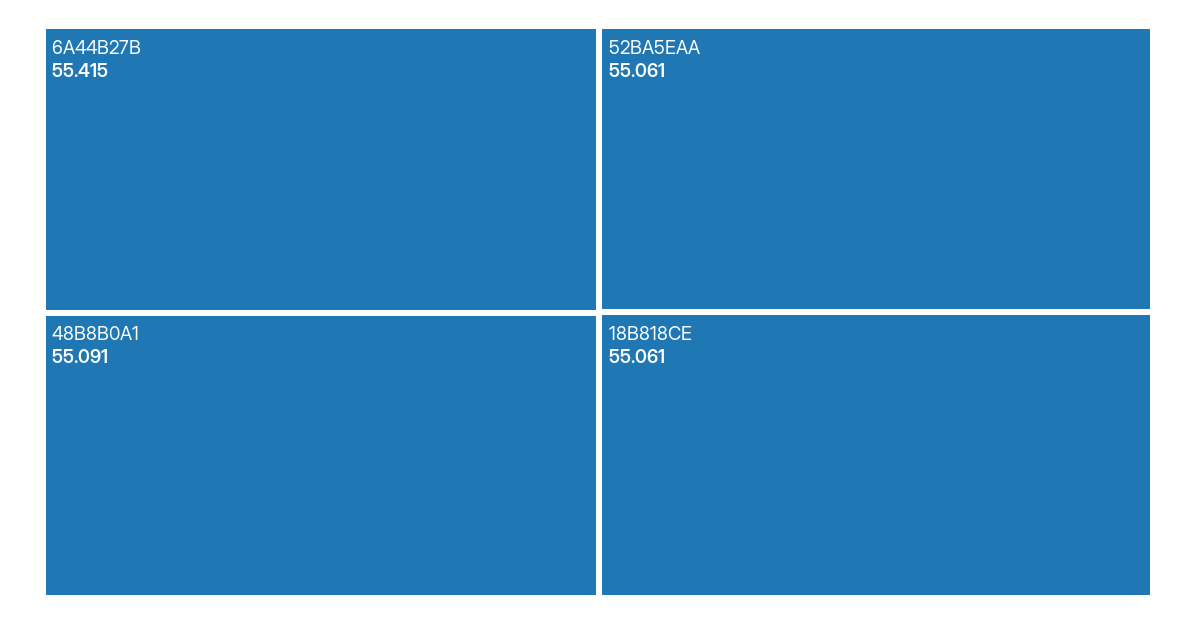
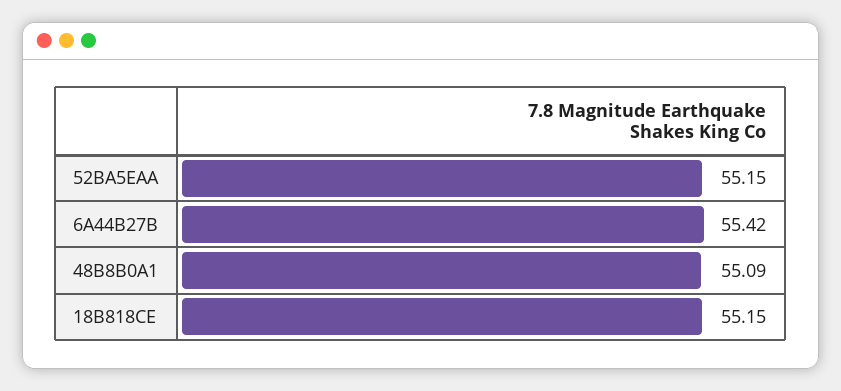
  {
    "6A44B27B": 55.415,
    "48B8B0A1": 55.091,
-   "52BA5EAA": 55.061,
+   "52BA5EAA": 55.15,
-   "18B818CE": 55.061
+   "18B818CE": 55.15
  }

